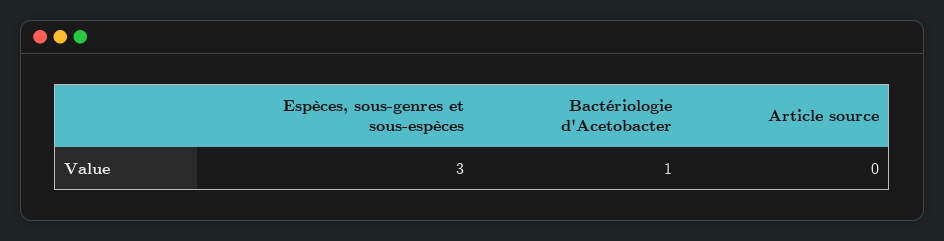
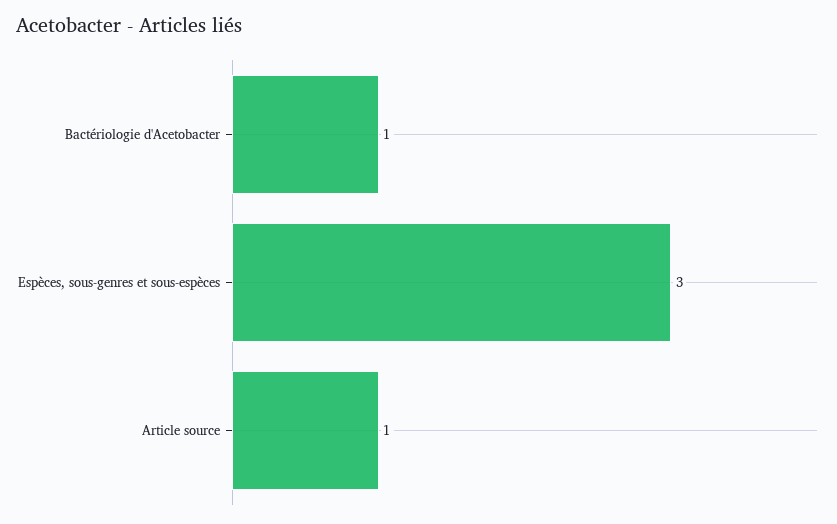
  {
    "Espèces, sous-genres et sous-espèces": 3,
    "Bactériologie d'Acetobacter": 1,
-   "Article source": 0
+   "Article source": 1
  }

